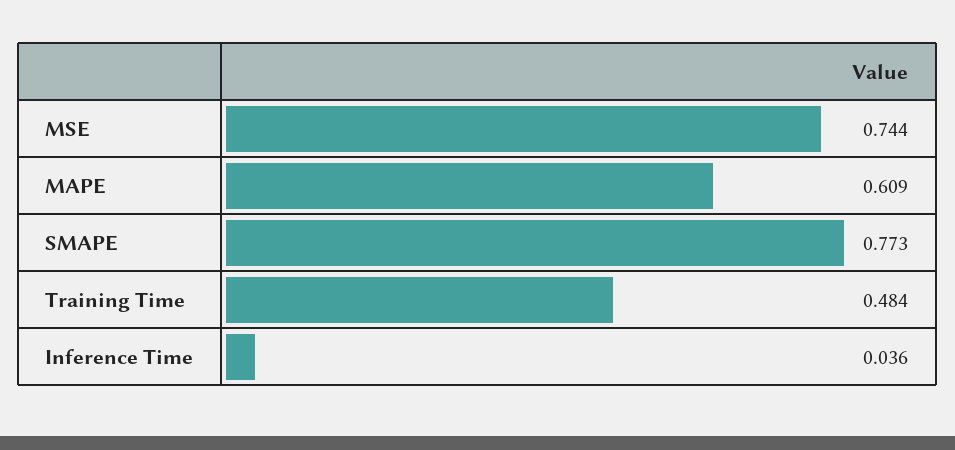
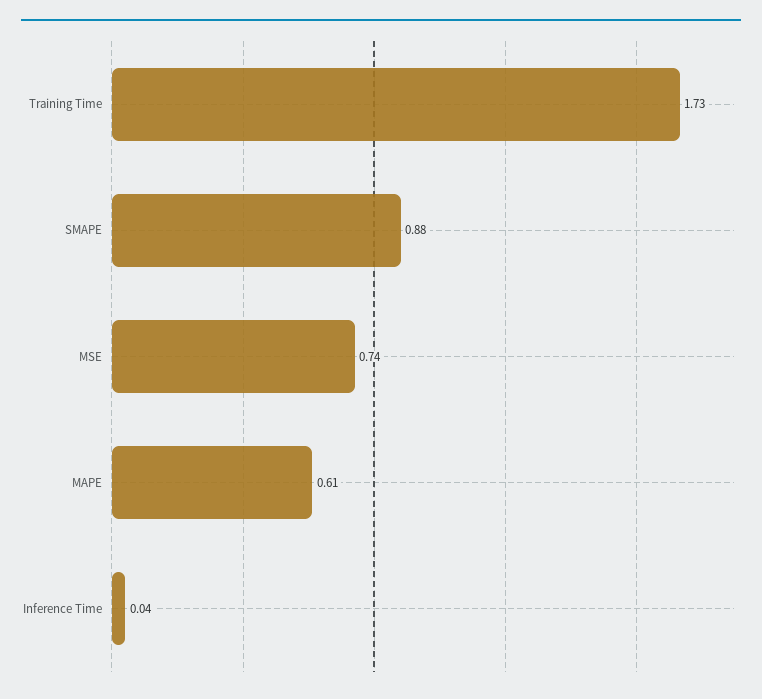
  {
    "MSE": 0.744,
    "MAPE": 0.609,
-   "SMAPE": 0.773,
+   "SMAPE": 0.88,
-   "Training Time": 0.484,
+   "Training Time": 1.73,
    "Inference Time": 0.036
  }

